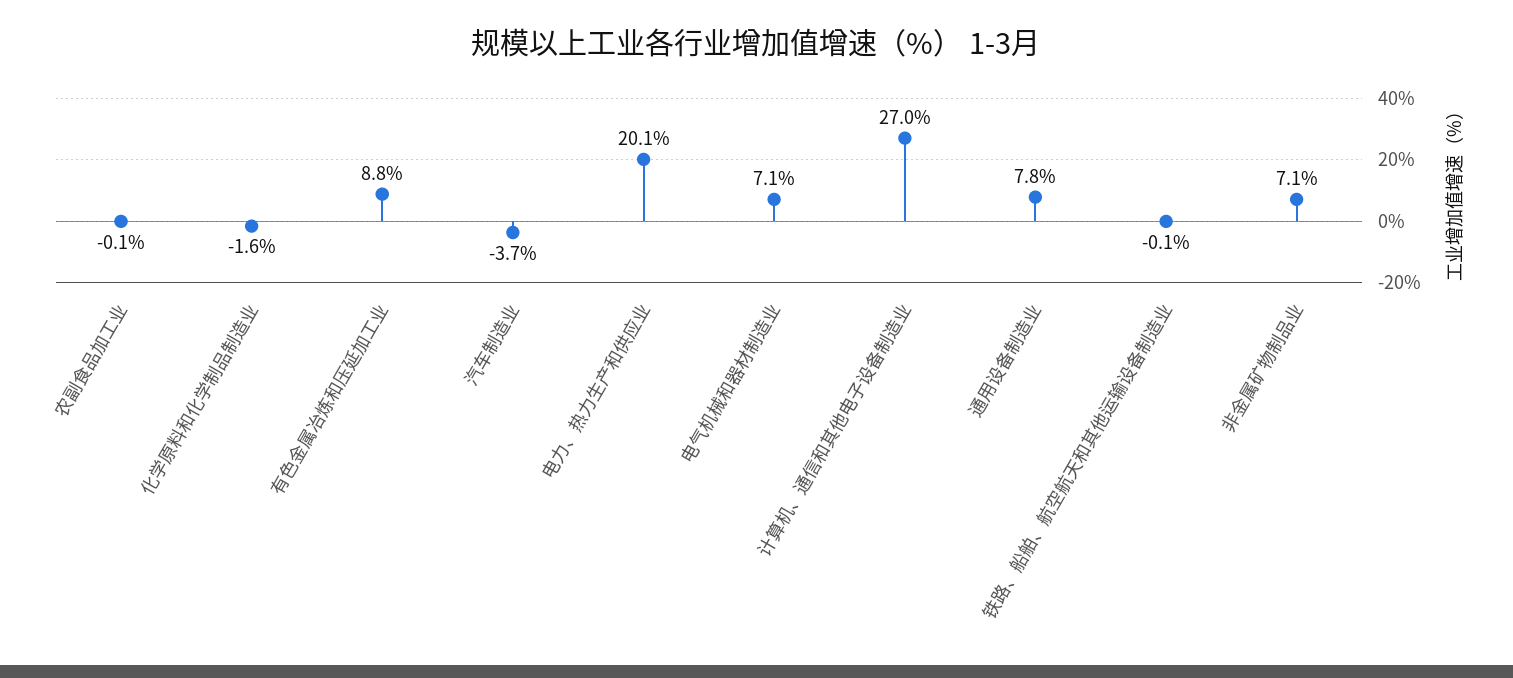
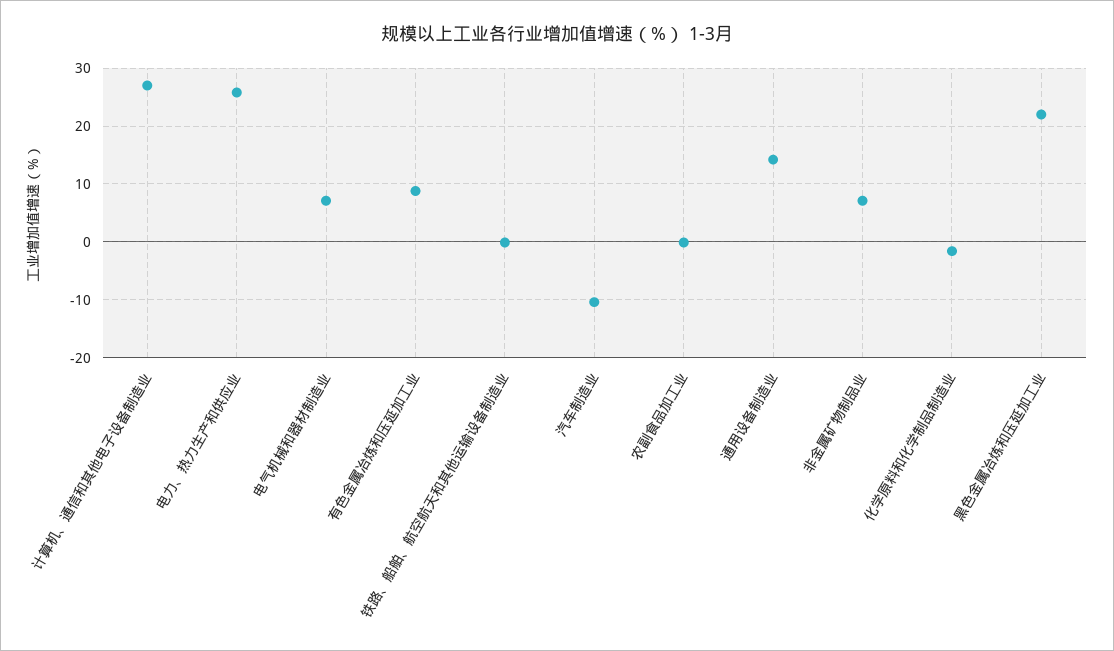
  {
    "农副食品加工业": -0.1,
    "化学原料和化学制品制造业": -1.6,
    "有色金属冶炼和压延加工业": 8.8,
-   "汽车制造业": -3.7,
+   "汽车制造业": -10,
-   "电力、热力生产和供应业": 20.1,
+   "电力、热力生产和供应业": 26,
    "电气机械和器材制造业": 7.1,
    "计算机、通信和其他电子设备制造业": 27,
-   "通用设备制造业": 7.8,
+   "通用设备制造业": 14,
    "铁路、船舶、航空航天和其他运输设备制造业": -0.1,
-   "非金属矿物制品业": 7.1
+   "非金属矿物制品业": 7.1,
+   "黑色金属冶炼和压延加工业": 22
  }

